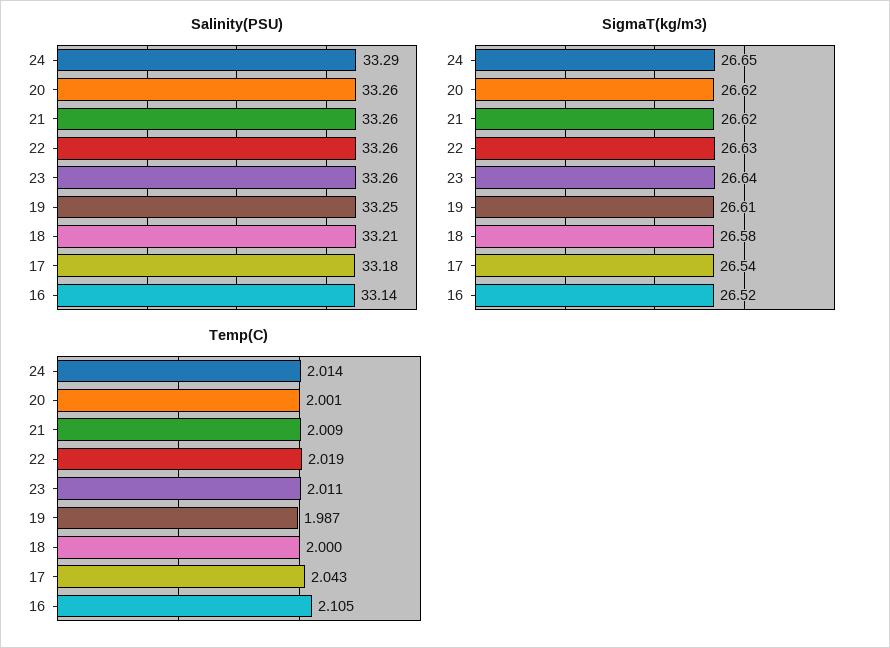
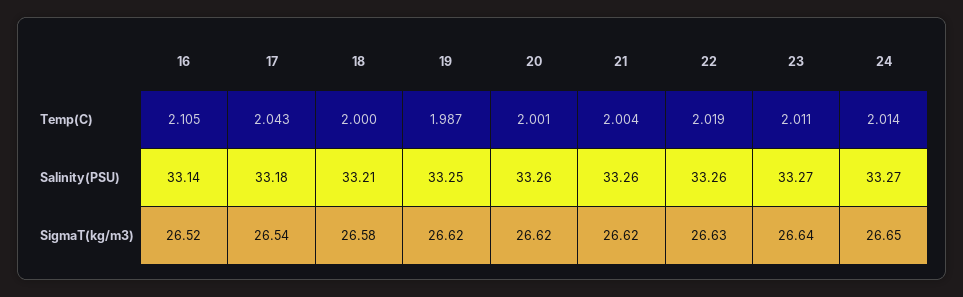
  {
    "Salinity(PSU)": {
-     "24": 33.29,
+     "24": 33.27,
      "20": 33.26,
      "21": 33.26,
      "22": 33.26,
-     "23": 33.26,
+     "23": 33.27,
      "19": 33.25,
      "18": 33.21,
      "17": 33.18,
      "16": 33.14
    },
    "SigmaT(kg/m3)": {
      "24": 26.65,
      "20": 26.62,
      "21": 26.62,
      "22": 26.63,
      "23": 26.64,
-     "19": 26.61,
+     "19": 26.62,
      "18": 26.58,
      "17": 26.54,
      "16": 26.52
    },
    "Temp(C)": {
      "24": 2.014,
      "20": 2.001,
-     "21": 2.009,
+     "21": 2.004,
      "22": 2.019,
      "23": 2.011,
      "19": 1.987,
      "18": 2,
      "17": 2.043,
      "16": 2.105
    }
  }

